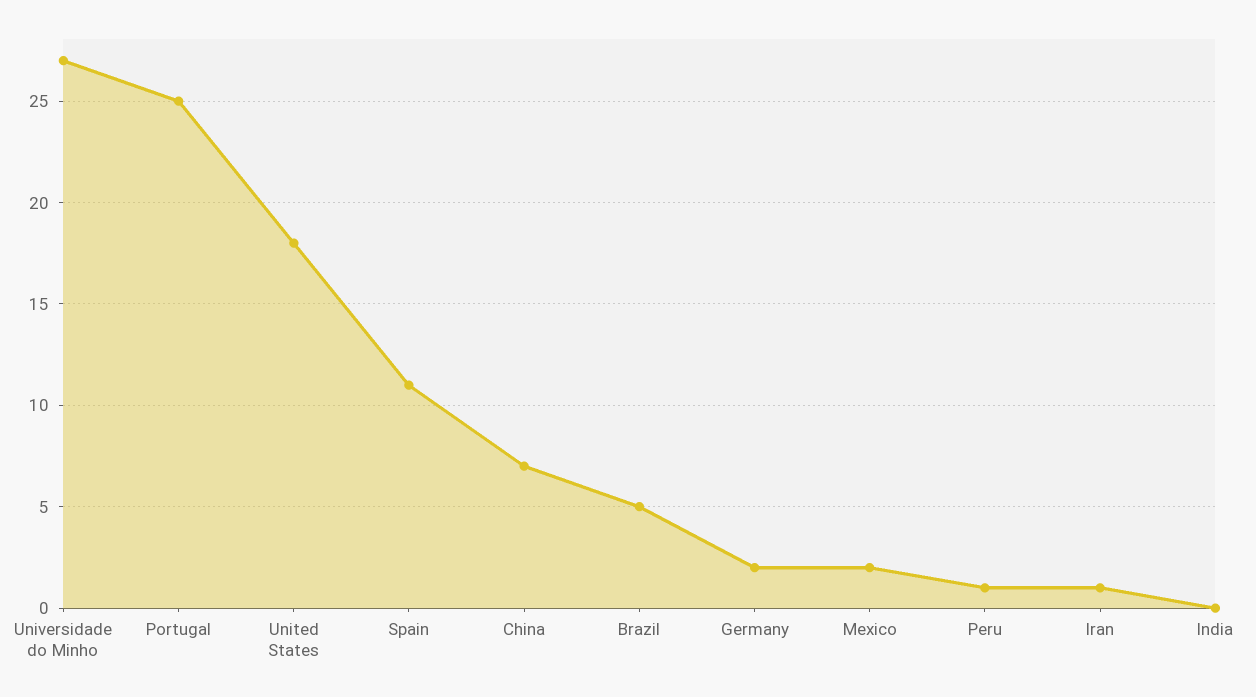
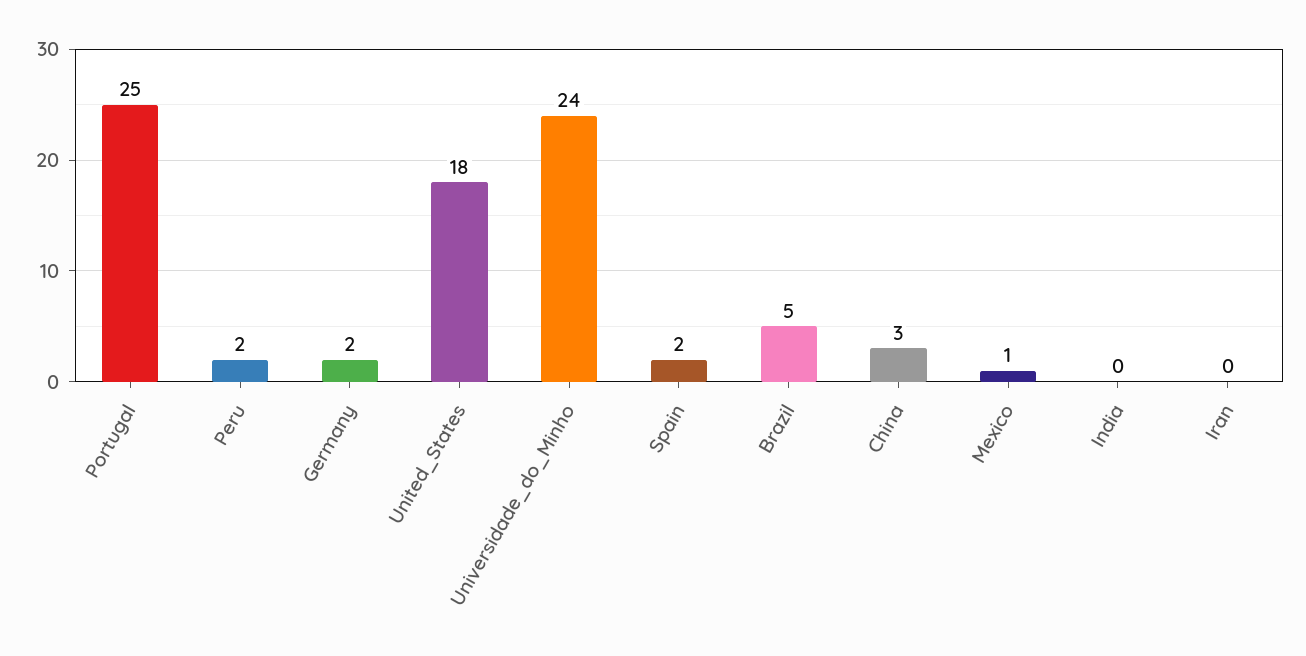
  {
-   "Universidade do Minho": 27,
+   "Universidade do Minho": 24,
    "Portugal": 25,
    "United States": 18,
-   "Spain": 11,
+   "Spain": 2,
-   "China": 7,
+   "China": 3,
    "Brazil": 5,
    "Germany": 2,
-   "Mexico": 2,
+   "Mexico": 1,
-   "Peru": 1,
+   "Peru": 2,
-   "Iran": 1,
+   "Iran": 0,
    "India": 0
  }

